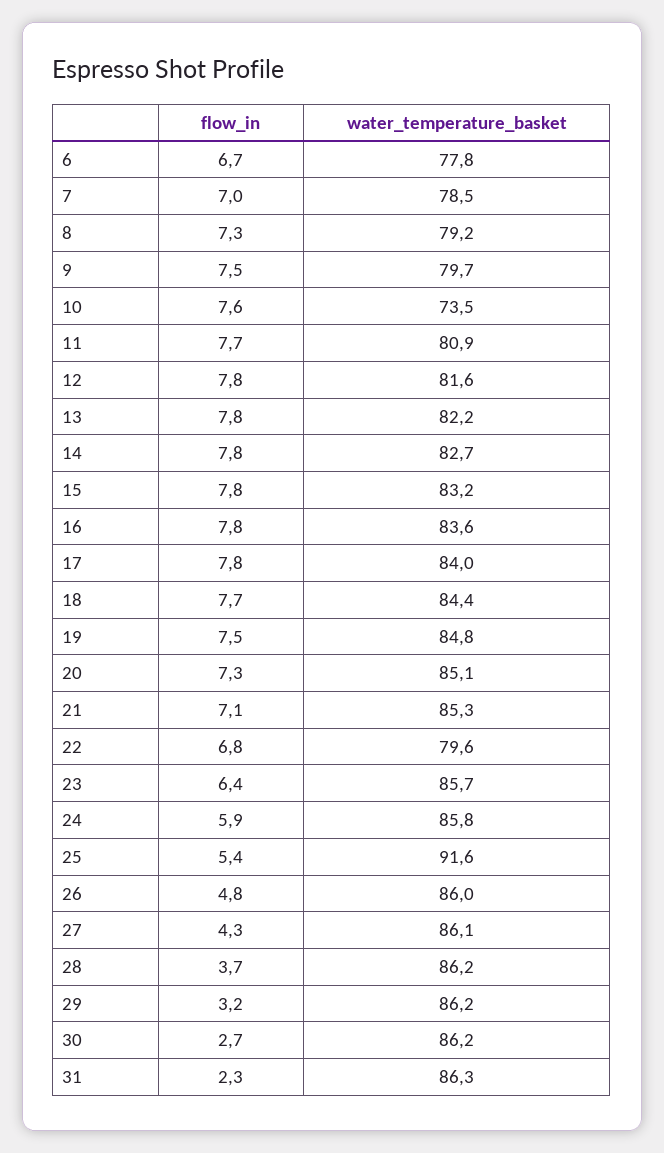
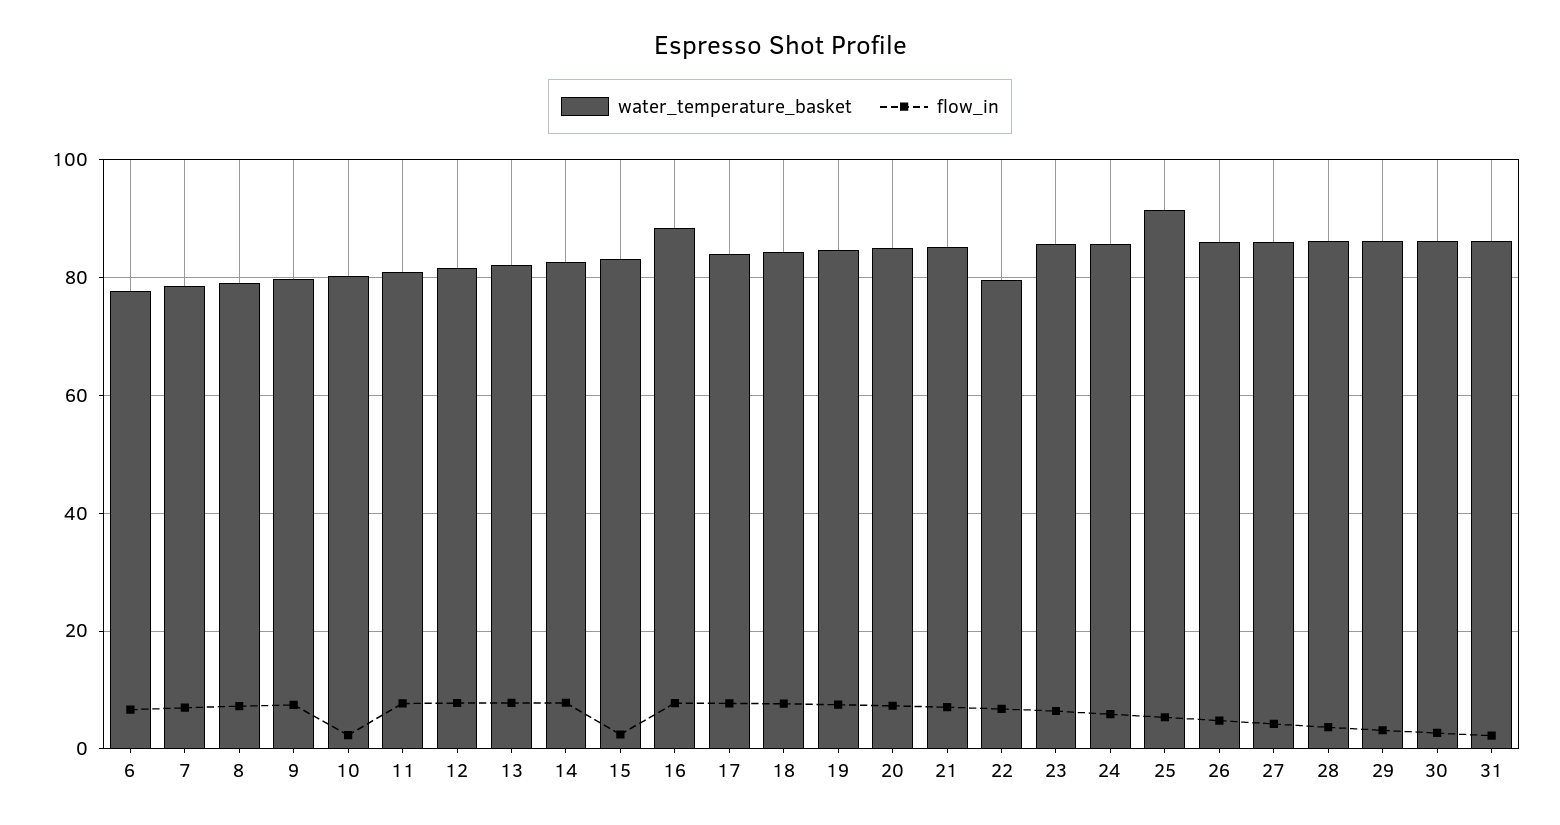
  {
    "flow_in": {
      "6": 6.7,
      "7": 7,
      "8": 7.3,
      "9": 7.5,
-     "10": 7.6,
+     "10": 2,
      "11": 7.7,
      "12": 7.8,
      "13": 7.8,
      "14": 7.8,
-     "15": 7.8,
+     "15": 2,
      "16": 7.8,
      "17": 7.8,
      "18": 7.7,
      "19": 7.5,
      "20": 7.3,
      "21": 7.1,
      "22": 6.8,
      "23": 6.4,
      "24": 5.9,
      "25": 5.4,
      "26": 4.8,
      "27": 4.3,
      "28": 3.7,
      "29": 3.2,
      "30": 2.7,
      "31": 2.3
    },
    "water_temperature_basket": {
      "6": 77.8,
      "7": 78.5,
      "8": 79.2,
      "9": 79.7,
-     "10": 73.5,
+     "10": 80,
      "11": 80.9,
      "12": 81.6,
      "13": 82.2,
      "14": 82.7,
      "15": 83.2,
-     "16": 83.6,
+     "16": 88,
      "17": 84,
      "18": 84.4,
      "19": 84.8,
      "20": 85.1,
      "21": 85.3,
      "22": 79.6,
      "23": 85.7,
      "24": 85.8,
      "25": 91.6,
      "26": 86,
      "27": 86.1,
      "28": 86.2,
      "29": 86.2,
      "30": 86.2,
      "31": 86.3
    }
  }

